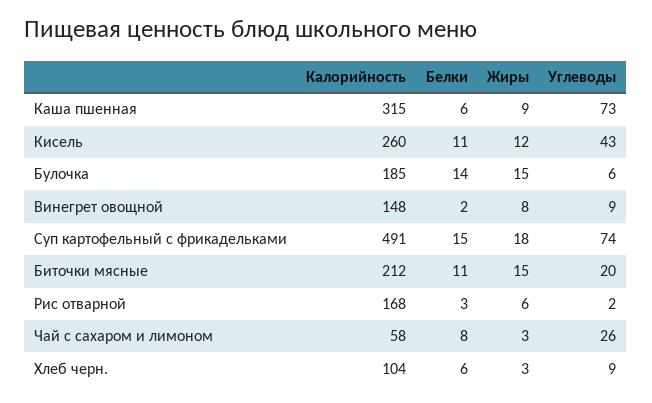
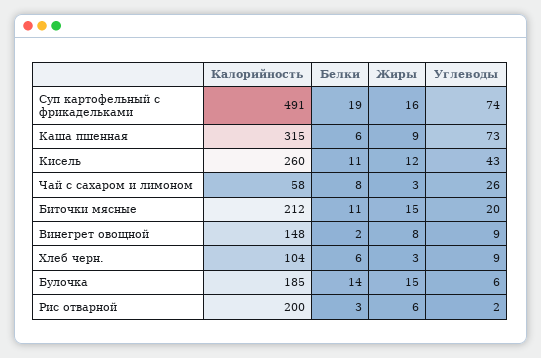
  {
    "Калорийность": {
      "Каша пшенная": 315,
      "Кисель": 260,
      "Булочка": 185,
      "Винегрет овощной": 148,
      "Суп картофельный с фрикадельками": 491,
      "Биточки мясные": 212,
-     "Рис отварной": 168,
+     "Рис отварной": 200,
      "Чай с сахаром и лимоном": 58,
      "Хлеб черн.": 104
    },
    "Белки": {
      "Каша пшенная": 6,
      "Кисель": 11,
      "Булочка": 14,
      "Винегрет овощной": 2,
-     "Суп картофельный с фрикадельками": 15,
+     "Суп картофельный с фрикадельками": 19,
      "Биточки мясные": 11,
      "Рис отварной": 3,
      "Чай с сахаром и лимоном": 8,
      "Хлеб черн.": 6
    },
    "Жиры": {
      "Каша пшенная": 9,
      "Кисель": 12,
      "Булочка": 15,
      "Винегрет овощной": 8,
-     "Суп картофельный с фрикадельками": 18,
+     "Суп картофельный с фрикадельками": 16,
      "Биточки мясные": 15,
      "Рис отварной": 6,
      "Чай с сахаром и лимоном": 3,
      "Хлеб черн.": 3
    },
    "Углеводы": {
      "Каша пшенная": 73,
      "Кисель": 43,
      "Булочка": 6,
      "Винегрет овощной": 9,
      "Суп картофельный с фрикадельками": 74,
      "Биточки мясные": 20,
      "Рис отварной": 2,
      "Чай с сахаром и лимоном": 26,
      "Хлеб черн.": 9
    }
  }

